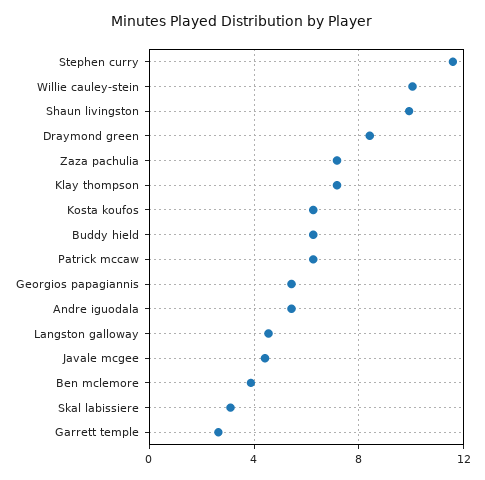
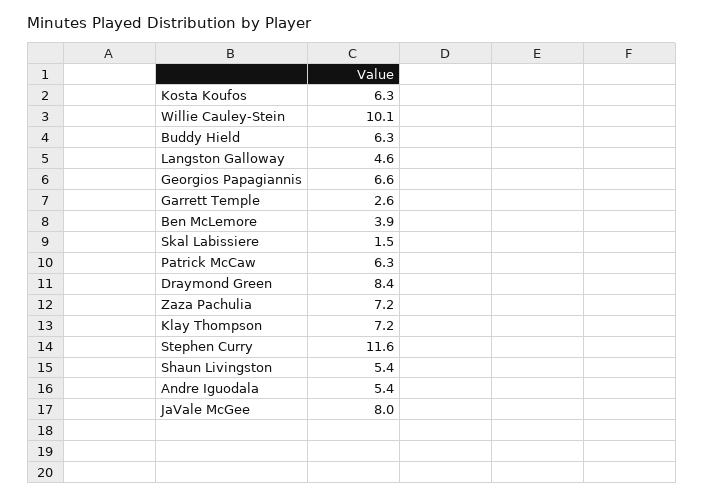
  {
    "Stephen curry": 11.6,
    "Willie cauley-stein": 10.1,
-   "Shaun livingston": 10,
+   "Shaun livingston": 5.4,
    "Draymond green": 8.4,
    "Zaza pachulia": 7.2,
    "Klay thompson": 7.2,
    "Kosta koufos": 6.3,
    "Buddy hield": 6.3,
    "Patrick mccaw": 6.3,
-   "Georgios papagiannis": 5.5,
+   "Georgios papagiannis": 6.6,
    "Andre iguodala": 5.4,
    "Langston galloway": 4.6,
-   "Javale mcgee": 4.5,
+   "Javale mcgee": 8,
    "Ben mclemore": 3.9,
-   "Skal labissiere": 3,
+   "Skal labissiere": 1.5,
    "Garrett temple": 2.6
  }

